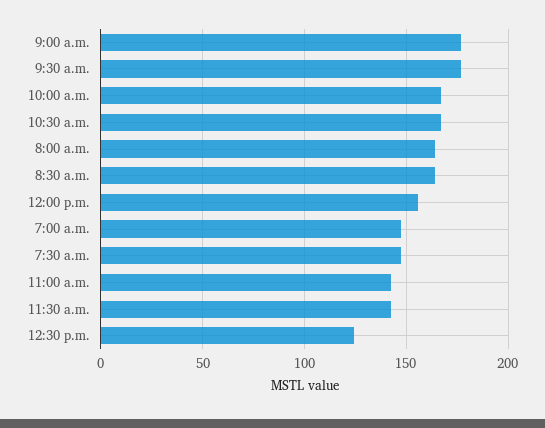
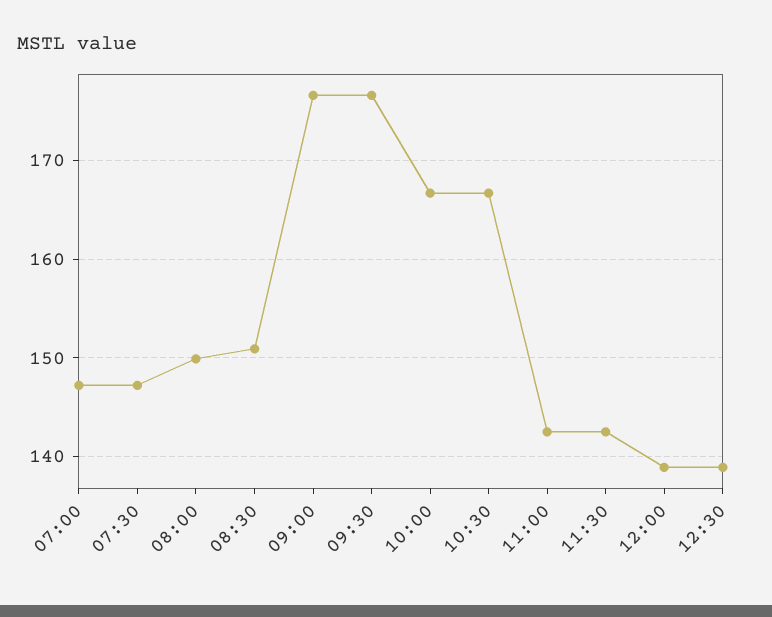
  {
    "9:00 a.m.": 177,
    "9:30 a.m.": 177,
    "10:00 a.m.": 167,
    "10:30 a.m.": 167,
-   "8:00 a.m.": 165,
+   "8:00 a.m.": 150,
-   "8:30 a.m.": 165,
+   "8:30 a.m.": 151,
-   "12:00 p.m.": 155,
+   "12:00 p.m.": 139,
    "7:00 a.m.": 147,
    "7:30 a.m.": 147,
    "11:00 a.m.": 143,
    "11:30 a.m.": 143,
-   "12:30 p.m.": 125
+   "12:30 p.m.": 139
  }

